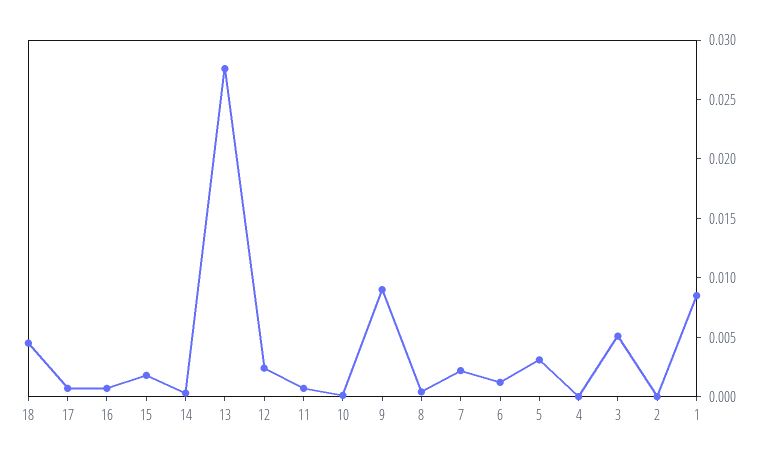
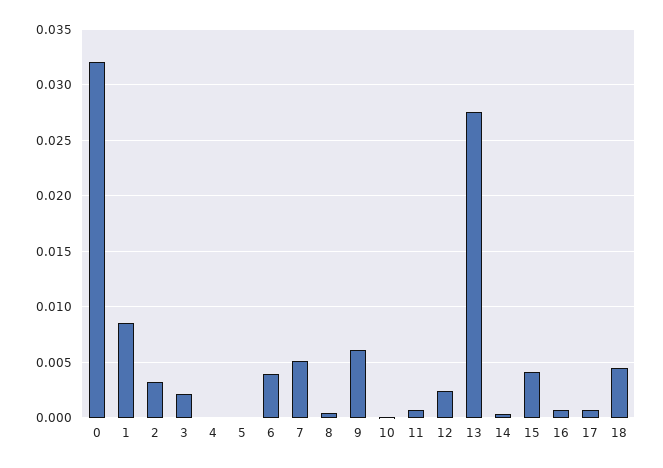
  {
    "18": 0.005,
    "17": 0.001,
    "16": 0.001,
-   "15": 0.002,
+   "15": 0.004,
    "14": 0,
    "13": 0.028,
    "12": 0.002,
    "11": 0.001,
    "10": 0,
-   "9": 0.009,
+   "9": 0.006,
    "8": 0,
-   "7": 0.002,
+   "7": 0.005,
-   "6": 0.001,
+   "6": 0.004,
-   "5": 0.003,
+   "5": 0,
    "4": 0,
-   "3": 0.005,
+   "3": 0.002,
-   "2": 0,
+   "2": 0.003,
-   "1": 0.009
+   "1": 0.009,
+   "0": 0.032
  }

